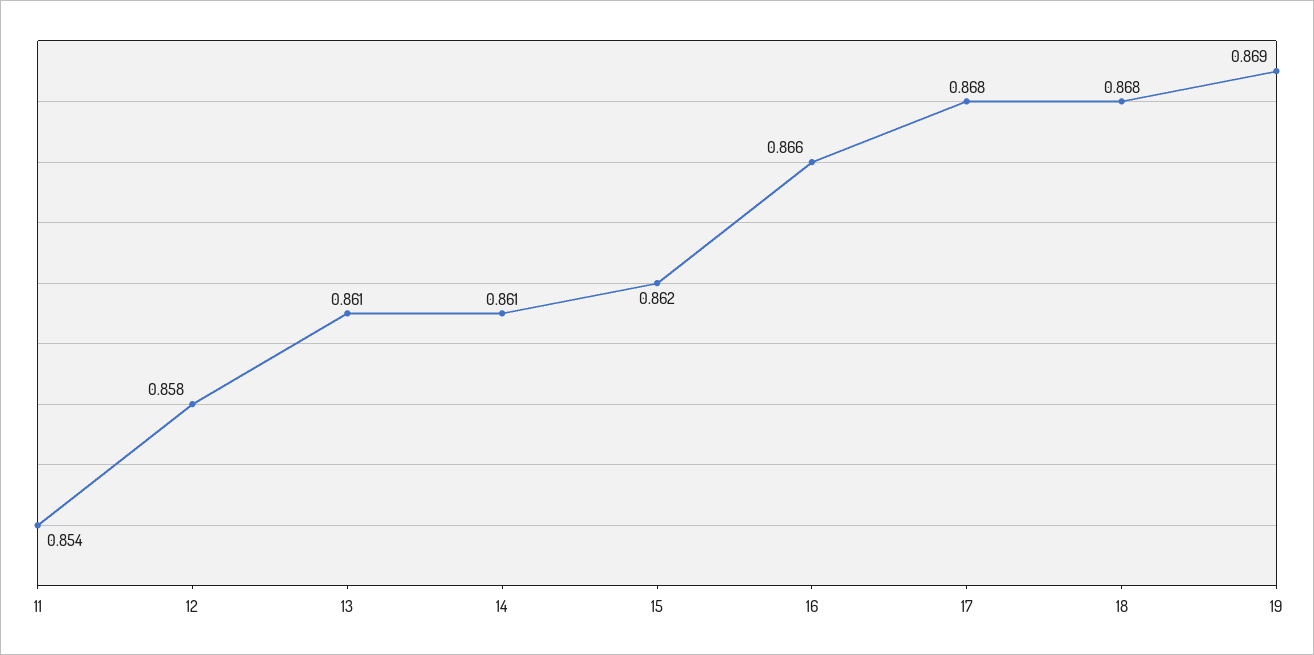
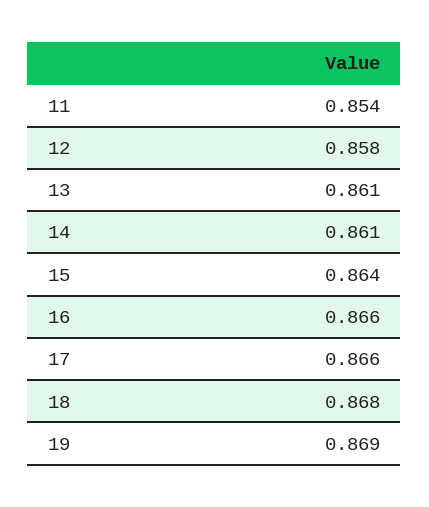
  {
    "11": 0.854,
    "12": 0.858,
    "13": 0.861,
    "14": 0.861,
-   "15": 0.862,
+   "15": 0.864,
    "16": 0.866,
-   "17": 0.868,
+   "17": 0.866,
    "18": 0.868,
    "19": 0.869
  }

